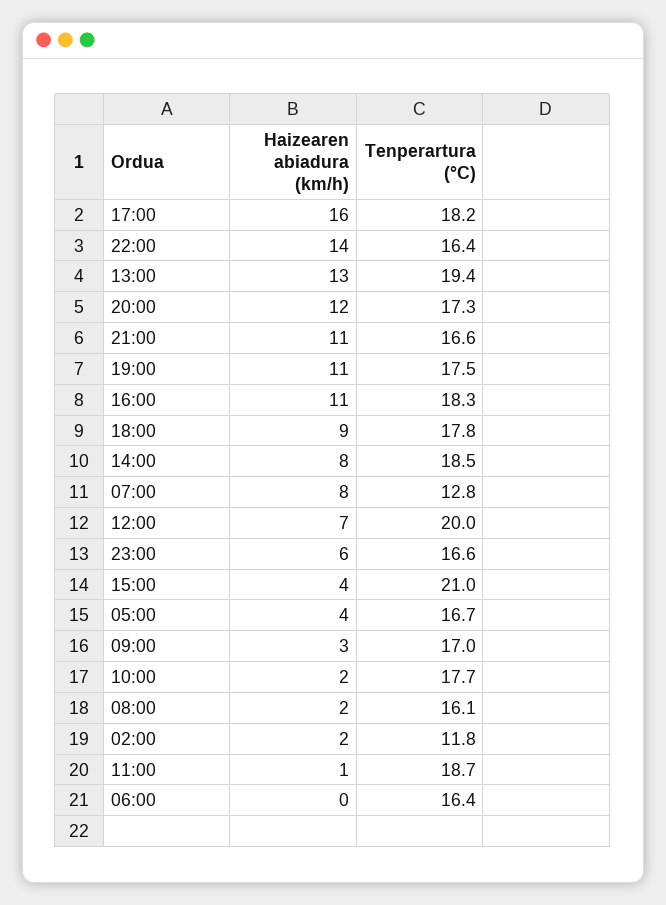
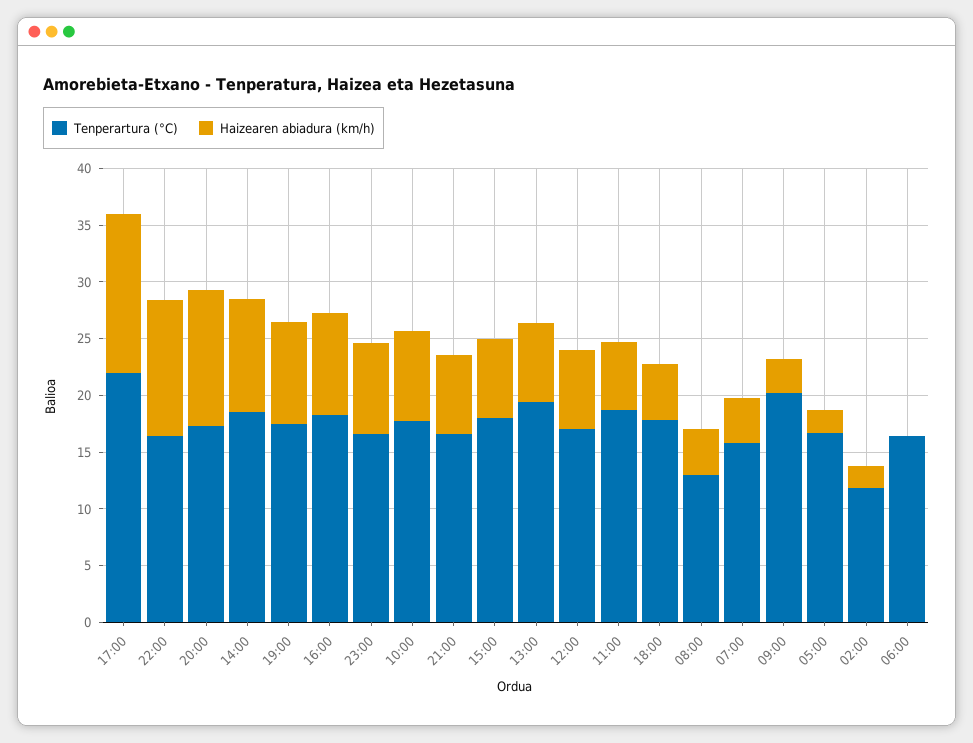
  {
    "Haizearen abiadura (km/h)": {
-     "17:00": 16,
+     "17:00": 14,
-     "22:00": 14,
+     "22:00": 12,
-     "13:00": 13,
+     "13:00": 7,
      "20:00": 12,
-     "21:00": 11,
+     "21:00": 7,
-     "19:00": 11,
+     "19:00": 9,
-     "16:00": 11,
+     "16:00": 9,
-     "18:00": 9,
+     "18:00": 5,
-     "14:00": 8,
+     "14:00": 10,
-     "07:00": 8,
+     "07:00": 4,
      "12:00": 7,
-     "23:00": 6,
+     "23:00": 8,
-     "15:00": 4,
+     "15:00": 7,
-     "05:00": 4,
+     "05:00": 2,
      "09:00": 3,
-     "10:00": 2,
+     "10:00": 8,
-     "08:00": 2,
+     "08:00": 4,
      "02:00": 2,
-     "11:00": 1,
+     "11:00": 6,
      "06:00": 0
    },
    "Tenperartura (°C)": {
-     "17:00": 18.2,
+     "17:00": 22,
      "22:00": 16.4,
      "13:00": 19.4,
      "20:00": 17.3,
      "21:00": 16.6,
      "19:00": 17.5,
      "16:00": 18.3,
      "18:00": 17.8,
      "14:00": 18.5,
-     "07:00": 12.8,
+     "07:00": 16,
-     "12:00": 20,
+     "12:00": 17,
      "23:00": 16.6,
-     "15:00": 21,
+     "15:00": 18,
      "05:00": 16.7,
-     "09:00": 17,
+     "09:00": 20,
      "10:00": 17.7,
-     "08:00": 16.1,
+     "08:00": 13,
      "02:00": 11.8,
      "11:00": 18.7,
      "06:00": 16.4
    }
  }

